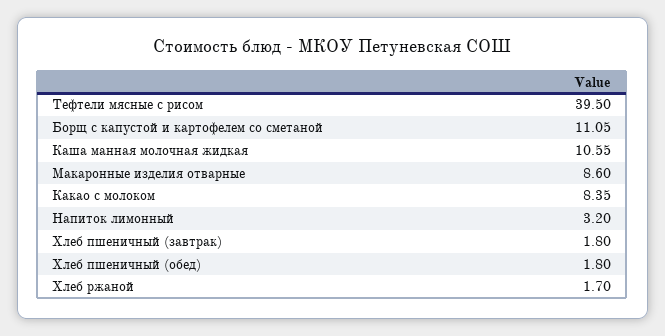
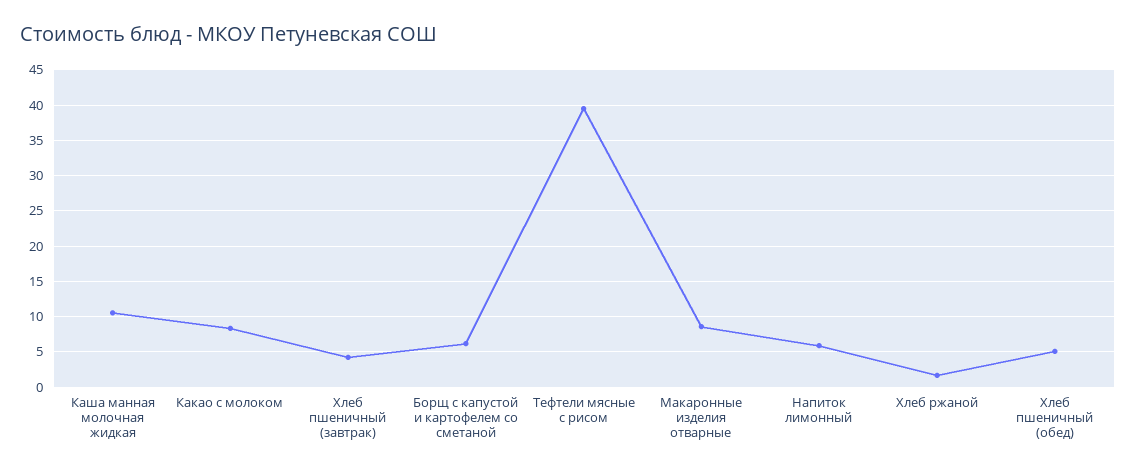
  {
    "Тефтели мясные с рисом": 39.5,
-   "Борщ с капустой и картофелем со сметаной": 11.05,
+   "Борщ с капустой и картофелем со сметаной": 6,
    "Каша манная молочная жидкая": 10.55,
    "Макаронные изделия отварные": 8.6,
    "Какао с молоком": 8.35,
-   "Напиток лимонный": 3.2,
+   "Напиток лимонный": 6,
-   "Хлеб пшеничный (завтрак)": 1.8,
+   "Хлеб пшеничный (завтрак)": 4,
-   "Хлеб пшеничный (обед)": 1.8,
+   "Хлеб пшеничный (обед)": 5,
    "Хлеб ржаной": 1.7
  }

